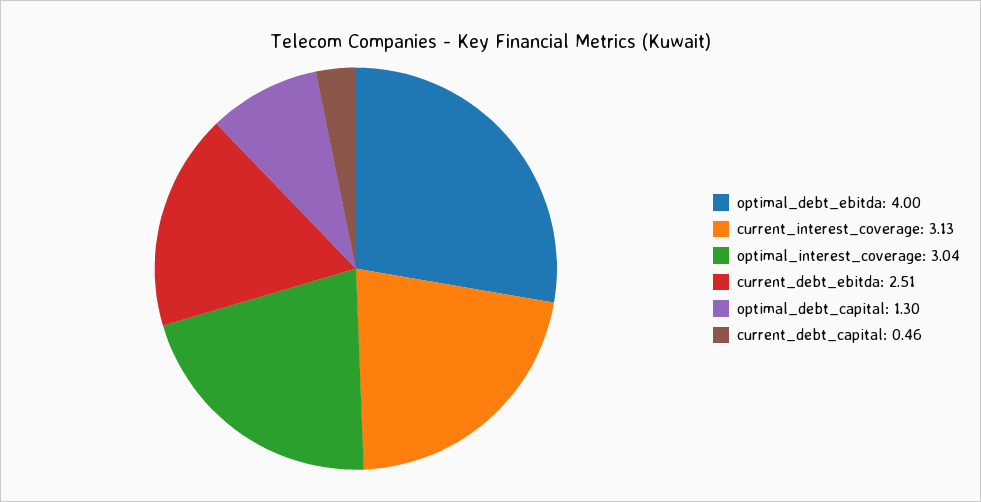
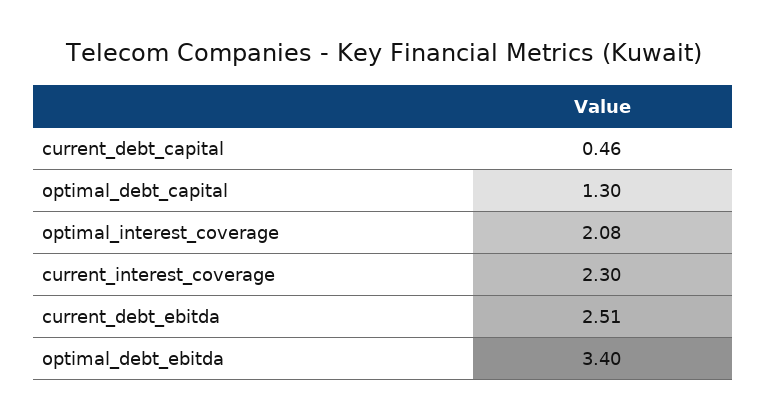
  {
-   "optimal_debt_ebitda": 4,
+   "optimal_debt_ebitda": 3.4,
-   "current_interest_coverage": 3.13,
+   "current_interest_coverage": 2.3,
-   "optimal_interest_coverage": 3.04,
+   "optimal_interest_coverage": 2.08,
    "current_debt_ebitda": 2.51,
    "optimal_debt_capital": 1.3,
    "current_debt_capital": 0.46
  }

